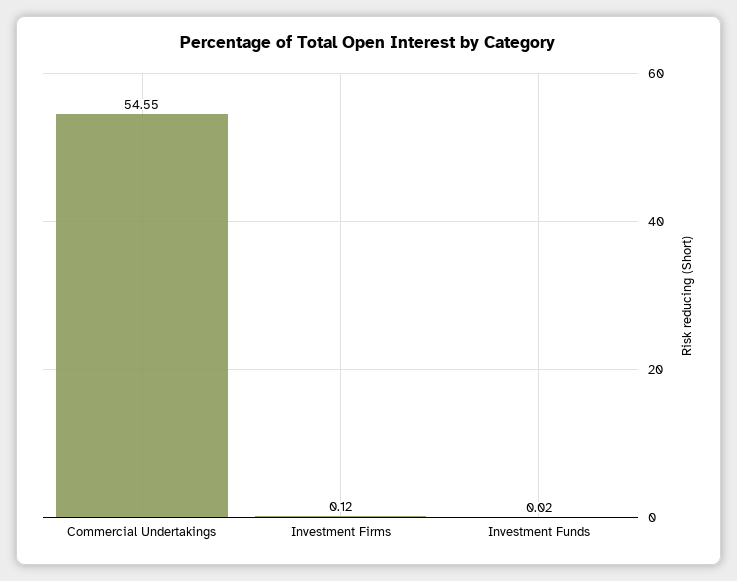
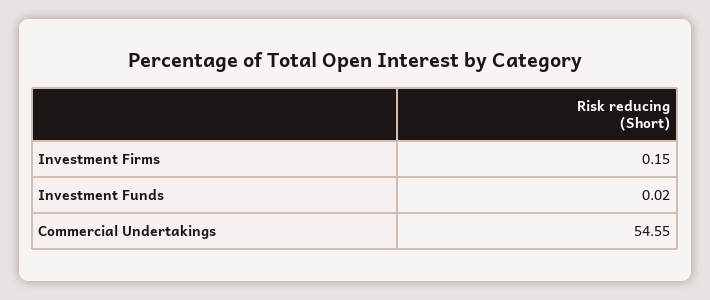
  {
    "Commercial Undertakings": 54.55,
-   "Investment Firms": 0.12,
+   "Investment Firms": 0.15,
    "Investment Funds": 0.02
  }

